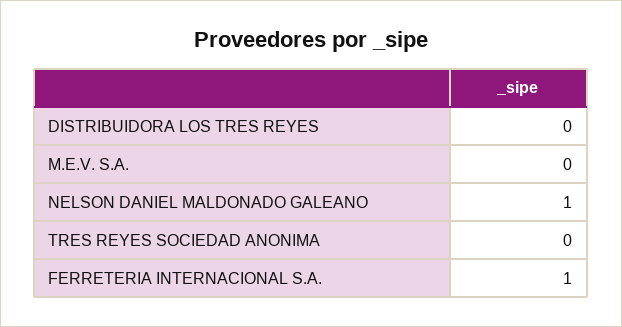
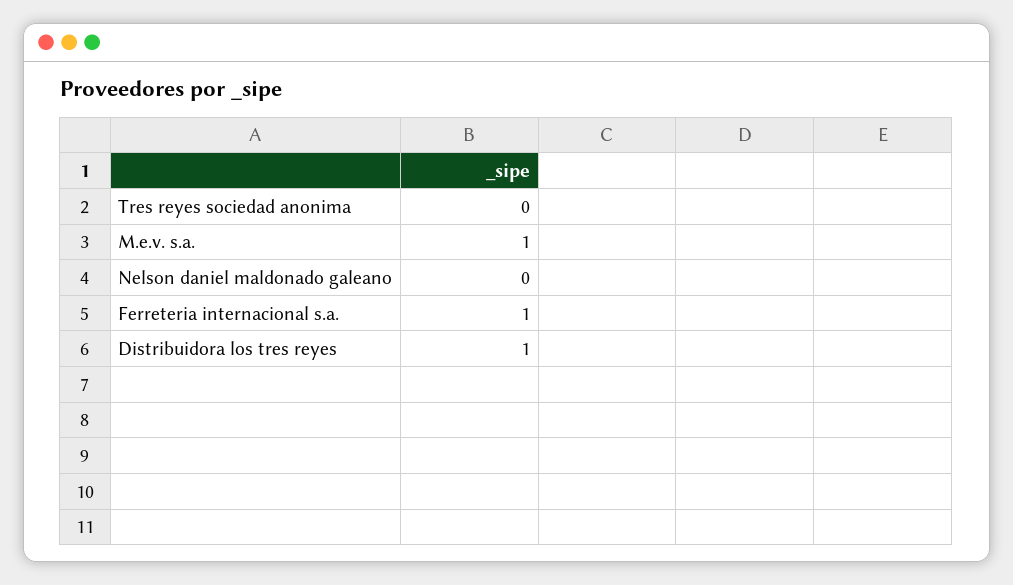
  {
-   "DISTRIBUIDORA LOS TRES REYES": 0,
+   "DISTRIBUIDORA LOS TRES REYES": 1,
-   "M.E.V. S.A.": 0,
+   "M.E.V. S.A.": 1,
-   "NELSON DANIEL MALDONADO GALEANO": 1,
+   "NELSON DANIEL MALDONADO GALEANO": 0,
    "TRES REYES SOCIEDAD ANONIMA": 0,
    "FERRETERIA INTERNACIONAL S.A.": 1
  }

